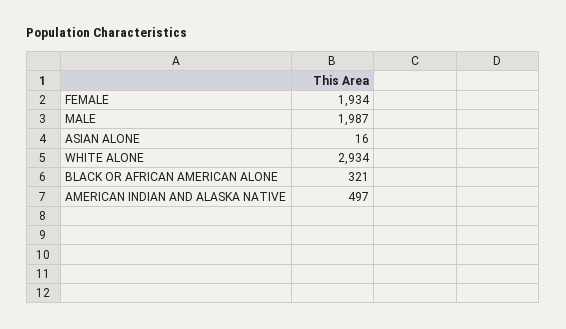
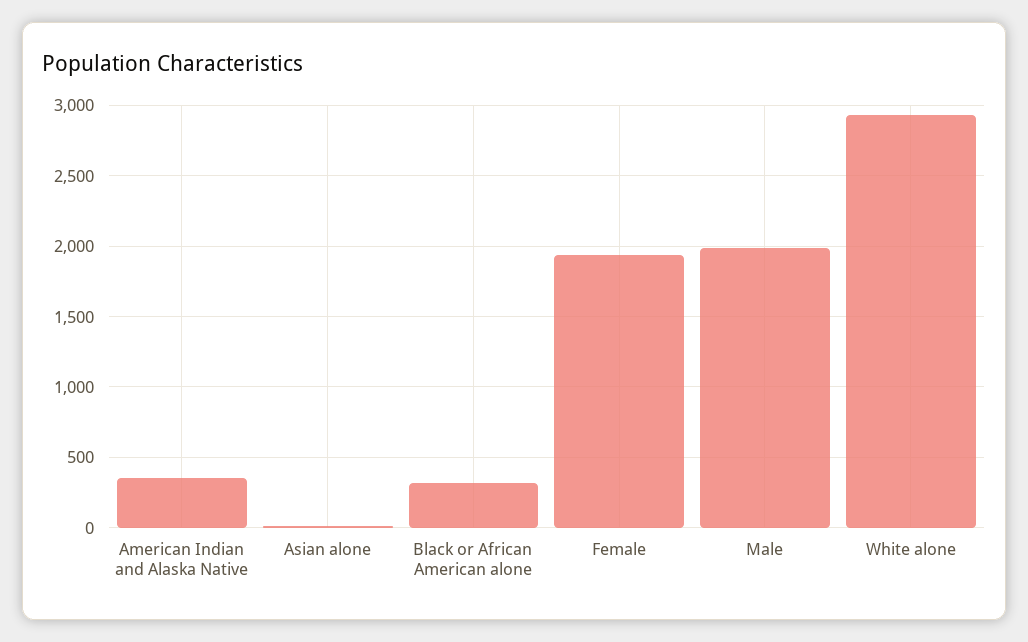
  {
    "FEMALE": 1934,
    "MALE": 1987,
    "ASIAN ALONE": 16,
    "WHITE ALONE": 2934,
    "BLACK OR AFRICAN AMERICAN ALONE": 321,
-   "AMERICAN INDIAN AND ALASKA NATIVE": 497
+   "AMERICAN INDIAN AND ALASKA NATIVE": 350
  }

